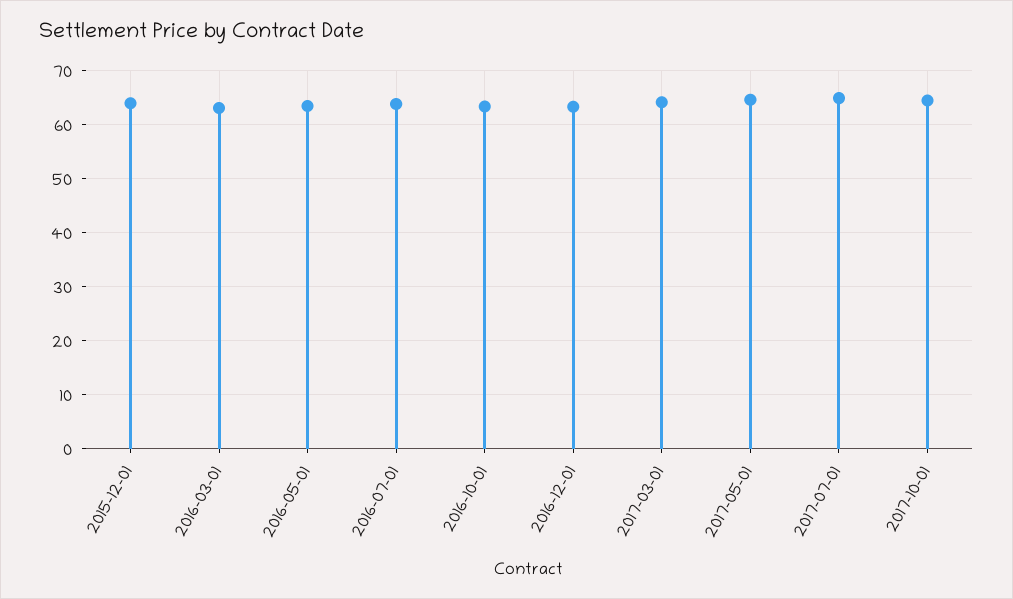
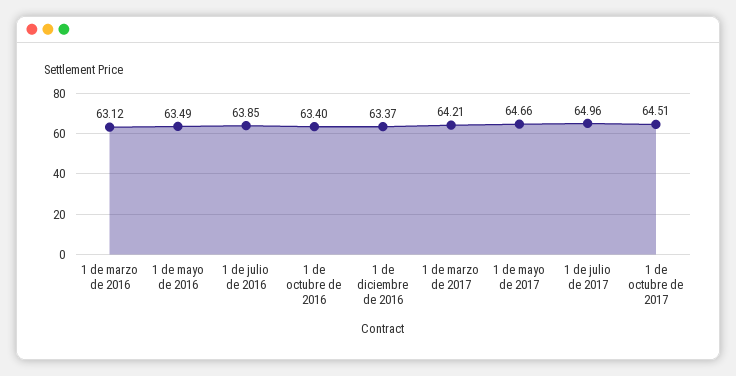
  {
-   "2015-12-01": 64,
    "2016-03-01": 63.12,
    "2016-05-01": 63.49,
    "2016-07-01": 63.85,
    "2016-10-01": 63.4,
    "2016-12-01": 63.37,
    "2017-03-01": 64.21,
    "2017-05-01": 64.66,
    "2017-07-01": 64.96,
    "2017-10-01": 64.51
  }

